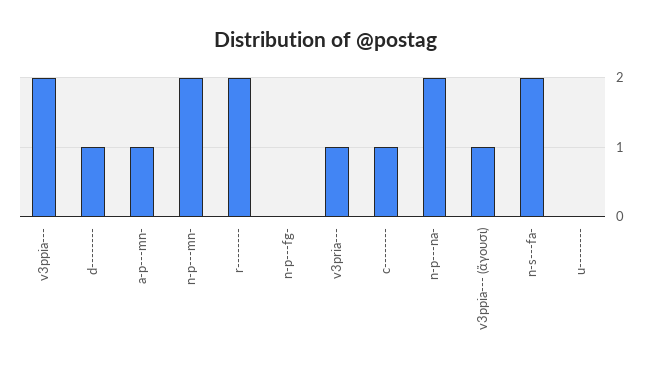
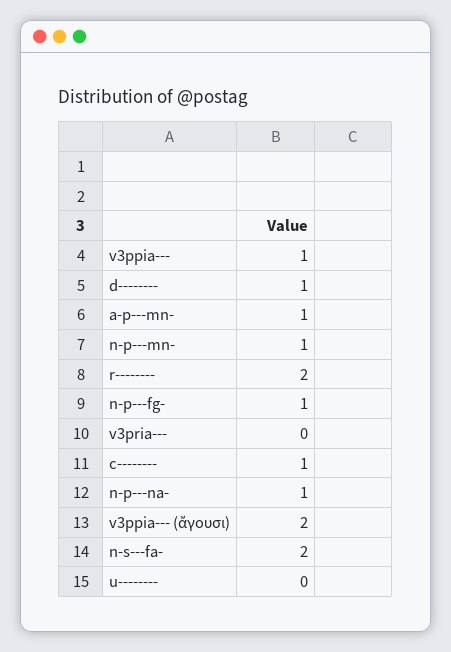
  {
-   "v3ppia---": 2,
+   "v3ppia---": 1,
    "d--------": 1,
    "a-p---mn-": 1,
-   "n-p---mn-": 2,
+   "n-p---mn-": 1,
    "r--------": 2,
-   "n-p---fg-": 0,
+   "n-p---fg-": 1,
-   "v3pria---": 1,
+   "v3pria---": 0,
    "c--------": 1,
-   "n-p---na-": 2,
+   "n-p---na-": 1,
-   "v3ppia--- (ἄγουσι)": 1,
+   "v3ppia--- (ἄγουσι)": 2,
    "n-s---fa-": 2,
    "u--------": 0
  }

